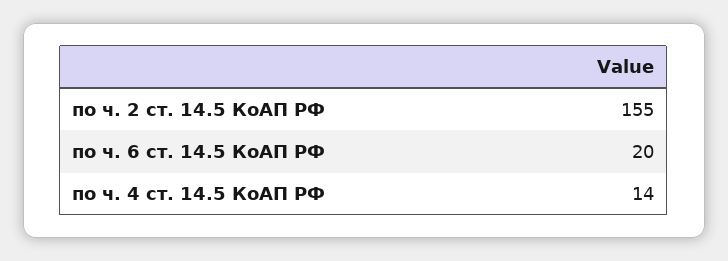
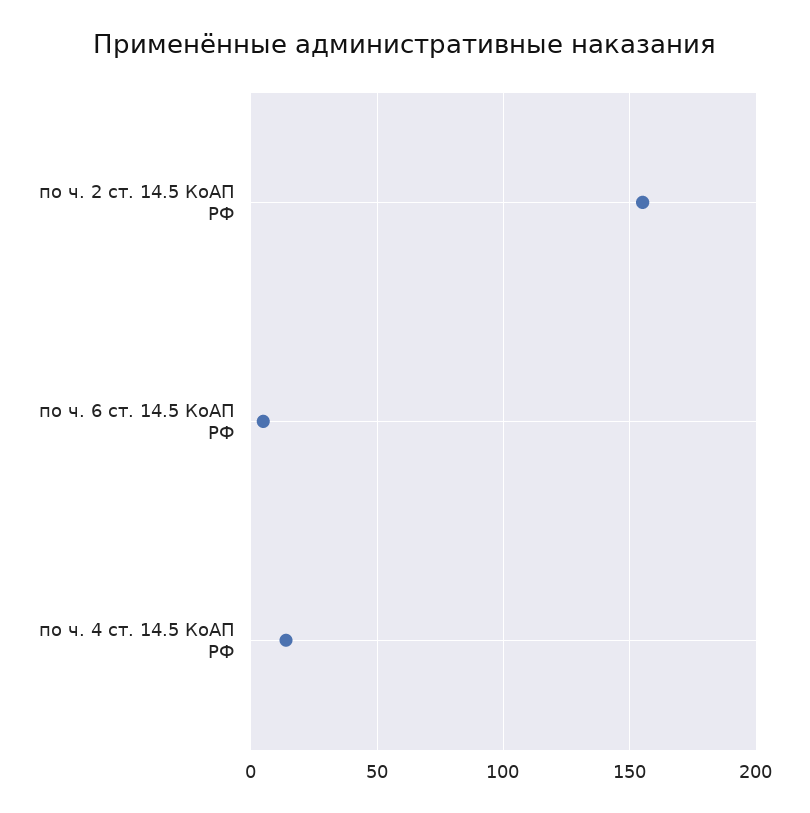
  {
    "по ч. 2 ст. 14.5 КоАП РФ": 155,
-   "по ч. 6 ст. 14.5 КоАП РФ": 20,
+   "по ч. 6 ст. 14.5 КоАП РФ": 5,
    "по ч. 4 ст. 14.5 КоАП РФ": 14
  }

